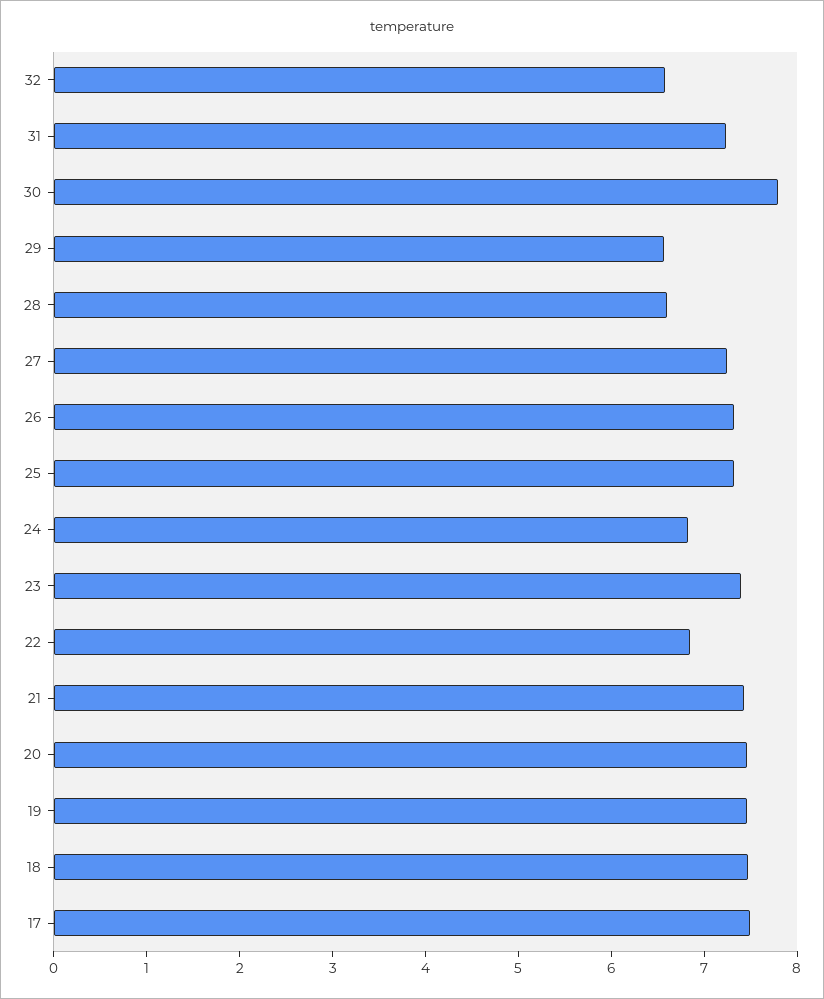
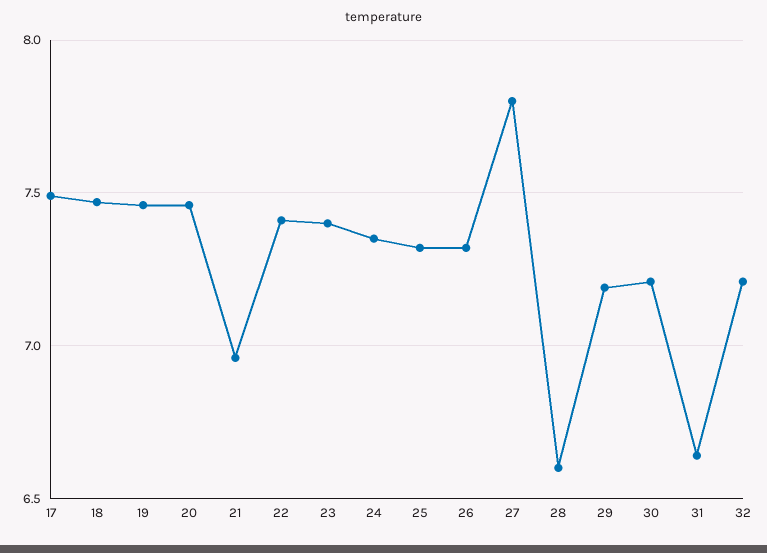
  {
-   "32": 6.6,
+   "32": 7.2,
-   "31": 7.2,
+   "31": 6.65,
-   "30": 7.8,
+   "30": 7.2,
-   "29": 6.6,
+   "29": 7.2,
    "28": 6.6,
-   "27": 7.2,
+   "27": 7.8,
    "26": 7.3,
    "25": 7.3,
-   "24": 6.8,
+   "24": 7.35,
    "23": 7.4,
-   "22": 6.8,
+   "22": 7.4,
-   "21": 7.4,
+   "21": 6.95,
    "20": 7.45,
    "19": 7.45,
    "18": 7.45,
    "17": 7.5
  }

